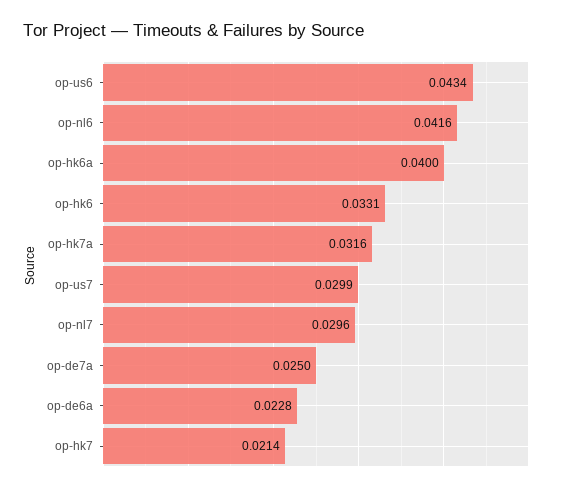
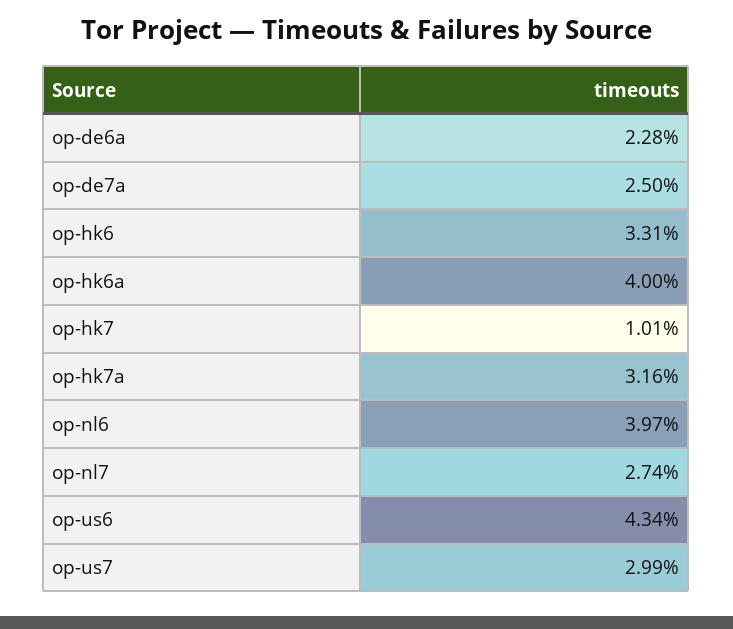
  {
    "op-us6": 0.0434,
-   "op-nl6": 0.0416,
+   "op-nl6": 0.0397,
    "op-hk6a": 0.04,
    "op-hk6": 0.0331,
    "op-hk7a": 0.0316,
    "op-us7": 0.0299,
-   "op-nl7": 0.0296,
+   "op-nl7": 0.0274,
    "op-de7a": 0.025,
    "op-de6a": 0.0228,
-   "op-hk7": 0.0214
+   "op-hk7": 0.0101
  }

